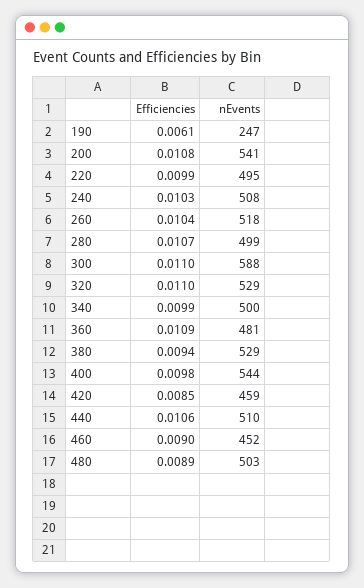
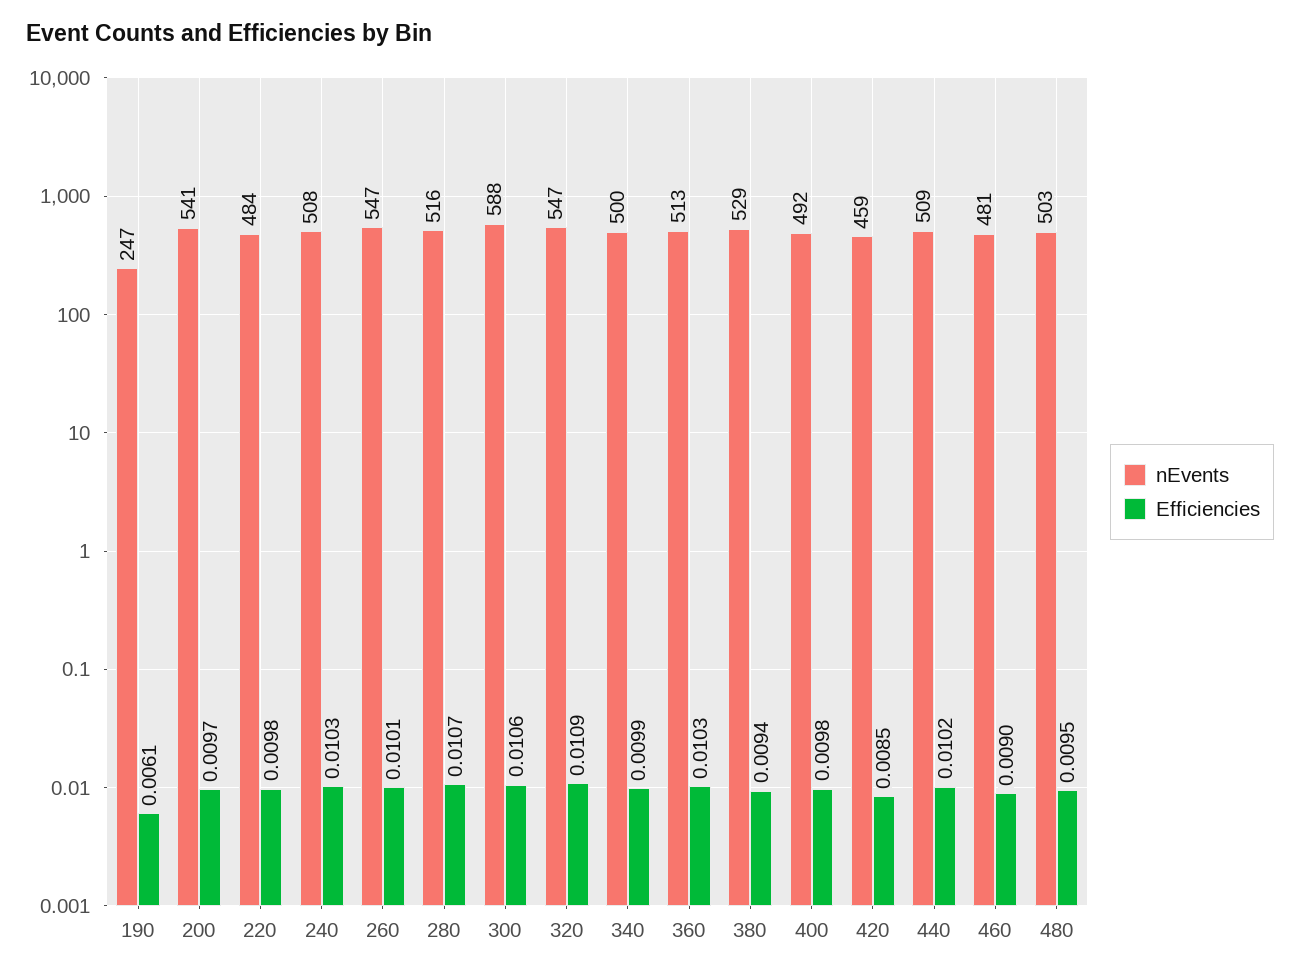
  {
    "Efficiencies": {
      "190": 0.0061,
-     "200": 0.0108,
+     "200": 0.0097,
-     "220": 0.0099,
+     "220": 0.0098,
      "240": 0.0103,
-     "260": 0.0104,
+     "260": 0.0101,
      "280": 0.0107,
-     "300": 0.011,
+     "300": 0.0106,
-     "320": 0.011,
+     "320": 0.0109,
      "340": 0.0099,
-     "360": 0.0109,
+     "360": 0.0103,
      "380": 0.0094,
      "400": 0.0098,
      "420": 0.0085,
-     "440": 0.0106,
+     "440": 0.0102,
      "460": 0.009,
-     "480": 0.0089
+     "480": 0.0095
    },
    "nEvents": {
      "190": 247,
      "200": 541,
-     "220": 495,
+     "220": 484,
      "240": 508,
-     "260": 518,
+     "260": 547,
-     "280": 499,
+     "280": 516,
      "300": 588,
-     "320": 529,
+     "320": 547,
      "340": 500,
-     "360": 481,
+     "360": 513,
      "380": 529,
-     "400": 544,
+     "400": 492,
      "420": 459,
-     "440": 510,
+     "440": 509,
-     "460": 452,
+     "460": 481,
      "480": 503
    }
  }

